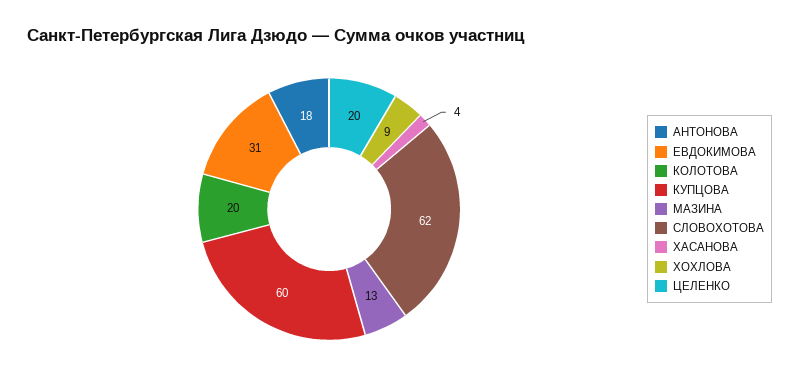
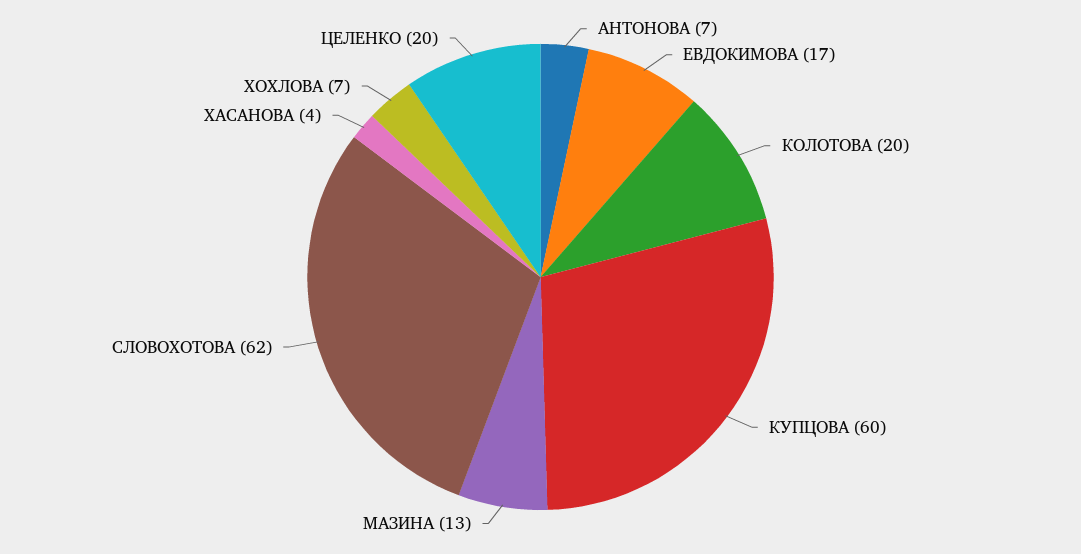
  {
-   "АНТОНОВА": 18,
+   "АНТОНОВА": 7,
-   "ЕВДОКИМОВА": 31,
+   "ЕВДОКИМОВА": 17,
    "КОЛОТОВА": 20,
    "КУПЦОВА": 60,
    "МАЗИНА": 13,
    "СЛОВОХОТОВА": 62,
    "ХАСАНОВА": 4,
-   "ХОХЛОВА": 9,
+   "ХОХЛОВА": 7,
    "ЦЕЛЕНКО": 20
  }

